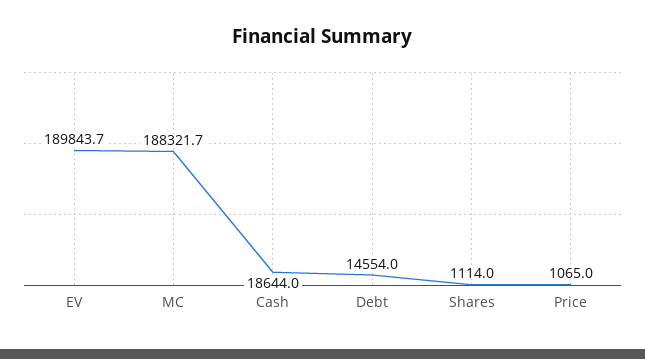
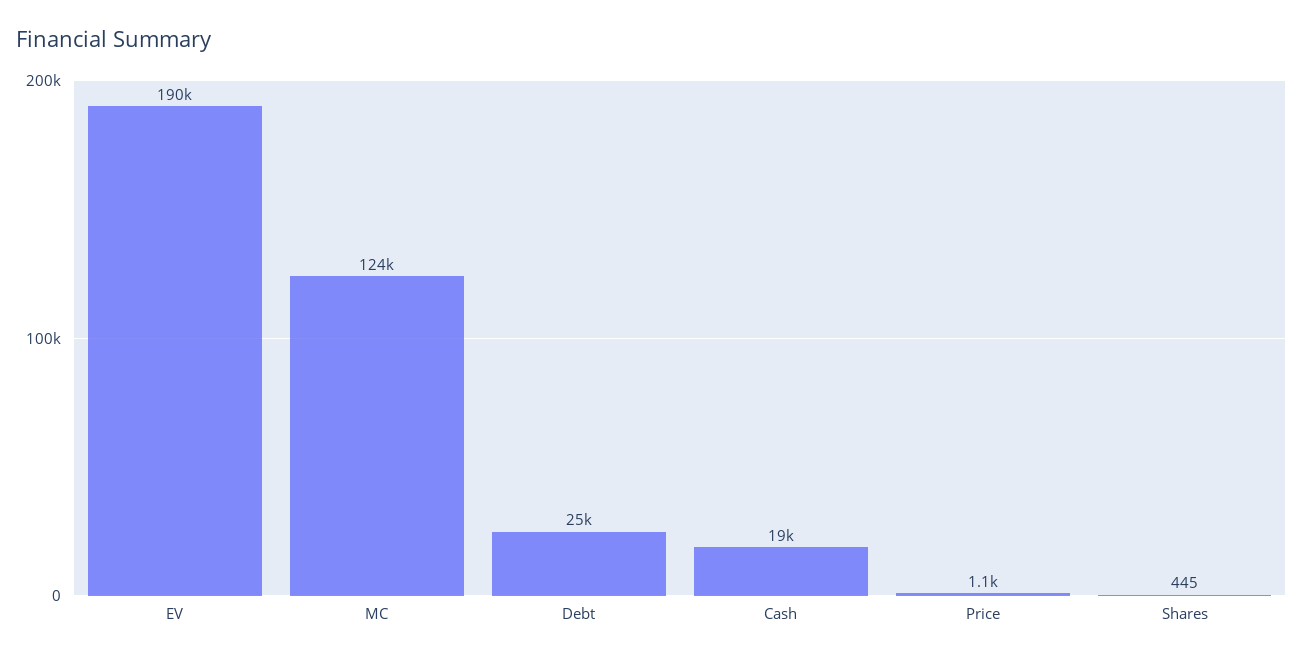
  {
    "EV": 189843.7,
-   "MC": 188321.7,
+   "MC": 124000,
    "Cash": 18644,
-   "Debt": 14554,
+   "Debt": 25000,
-   "Shares": 1114,
+   "Shares": 445,
    "Price": 1065
  }

